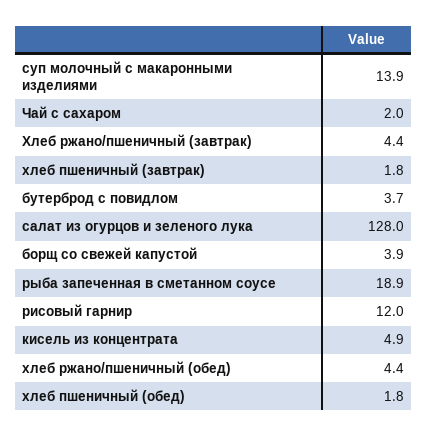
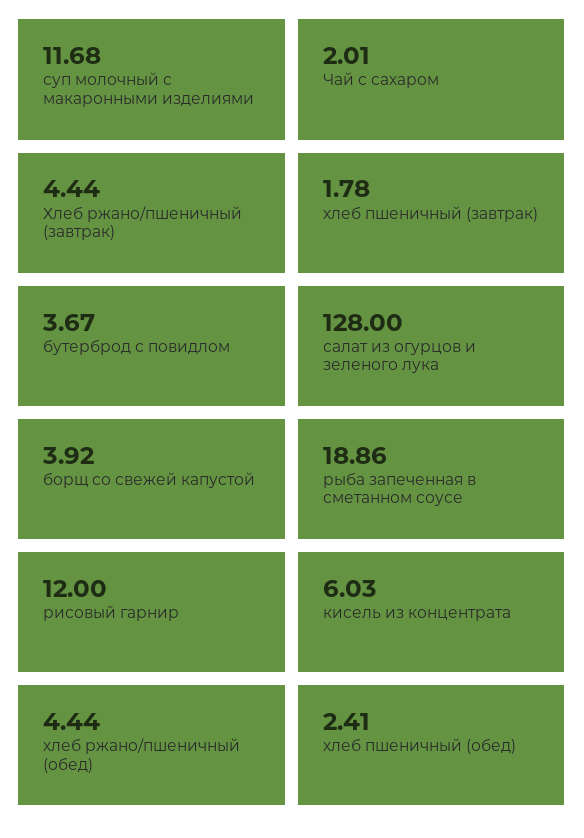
  {
-   "суп молочный с макаронными изделиями": 13.9,
+   "суп молочный с макаронными изделиями": 11.68,
    "Чай с сахаром": 2.01,
    "Хлеб ржано/пшеничный (завтрак)": 4.44,
    "хлеб пшеничный (завтрак)": 1.78,
    "бутерброд с повидлом": 3.67,
    "салат из огурцов и зеленого лука": 128,
    "борщ со свежей капустой": 3.92,
    "рыба запеченная в сметанном соусе": 18.86,
    "рисовый гарнир": 12,
-   "кисель из концентрата": 4.9,
+   "кисель из концентрата": 6.03,
    "хлеб ржано/пшеничный (обед)": 4.44,
-   "хлеб пшеничный (обед)": 1.8
+   "хлеб пшеничный (обед)": 2.41
  }

